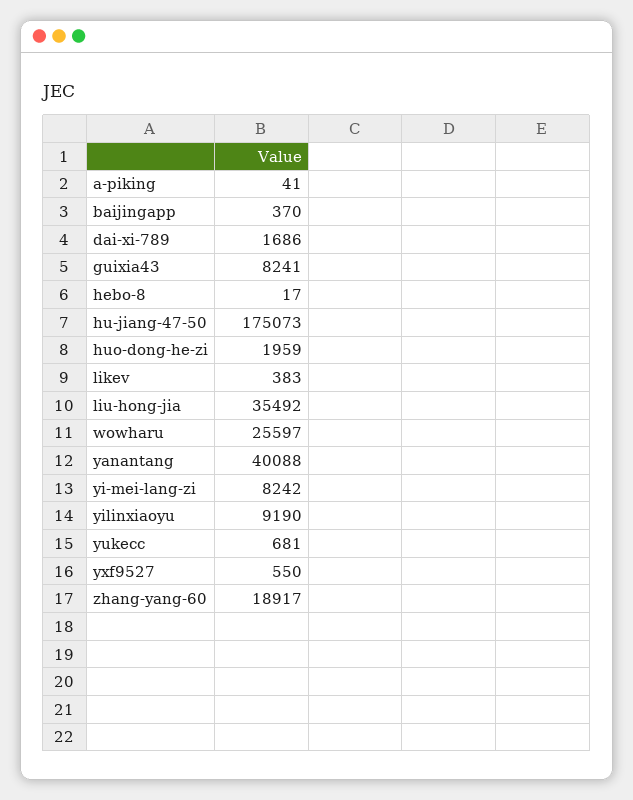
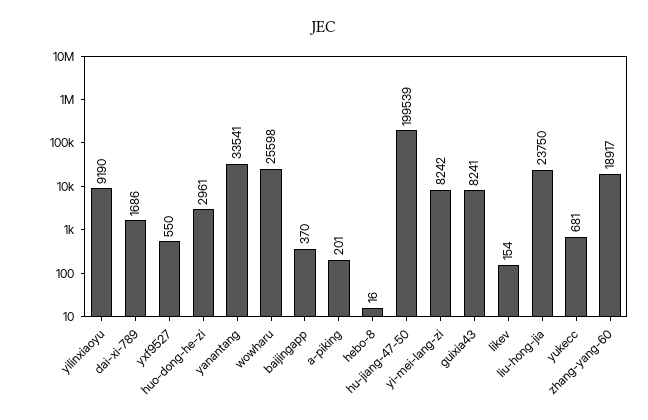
  {
-   "a-piking": 41,
+   "a-piking": 201,
    "baijingapp": 370,
    "dai-xi-789": 1686,
    "guixia43": 8241,
-   "hebo-8": 17,
+   "hebo-8": 16,
-   "hu-jiang-47-50": 175073,
+   "hu-jiang-47-50": 199539,
-   "huo-dong-he-zi": 1959,
+   "huo-dong-he-zi": 2961,
-   "likev": 383,
+   "likev": 154,
-   "liu-hong-jia": 35492,
+   "liu-hong-jia": 23750,
-   "wowharu": 25597,
+   "wowharu": 25598,
-   "yanantang": 40088,
+   "yanantang": 33541,
    "yi-mei-lang-zi": 8242,
    "yilinxiaoyu": 9190,
    "yukecc": 681,
    "yxf9527": 550,
    "zhang-yang-60": 18917
  }

